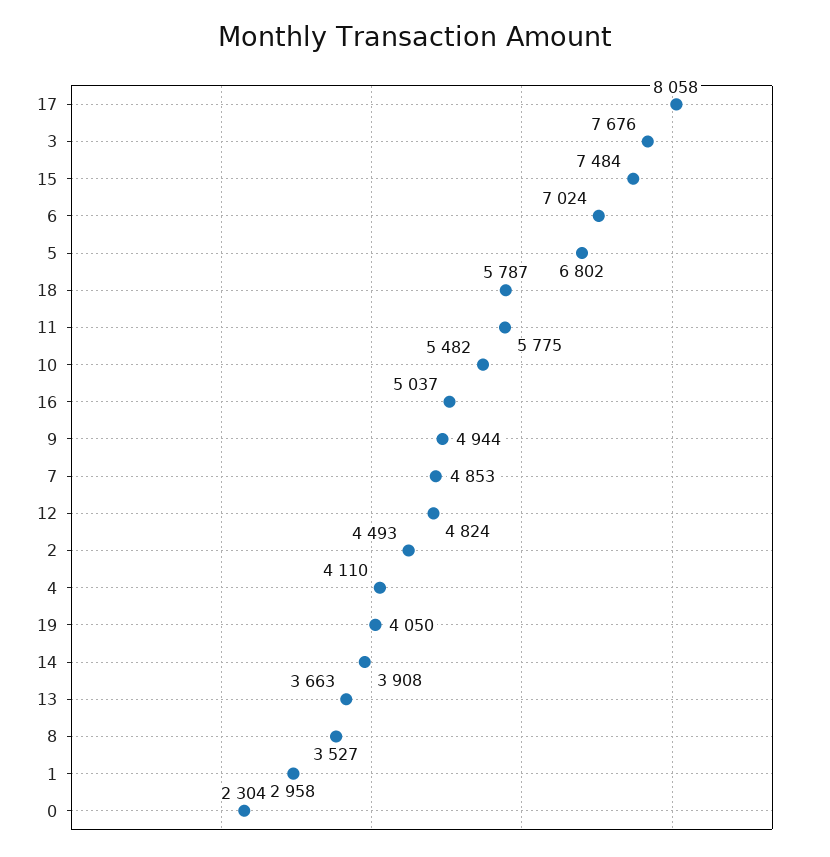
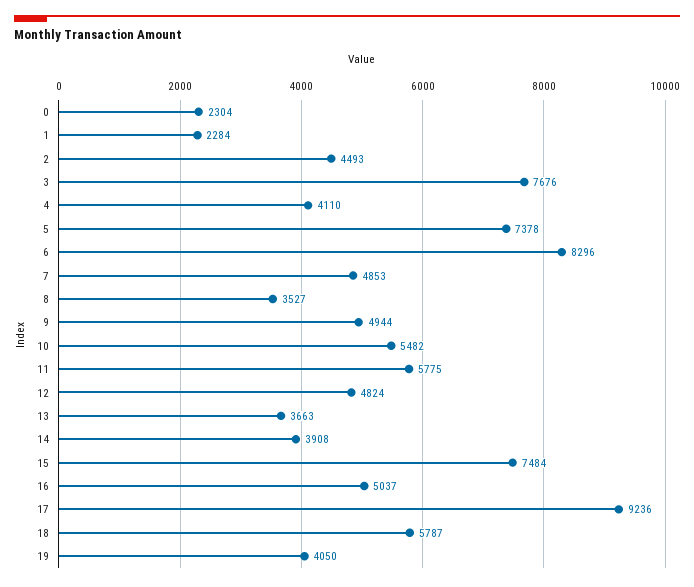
  {
-   "17": 8058,
+   "17": 9236,
    "3": 7676,
    "15": 7484,
-   "6": 7024,
+   "6": 8296,
-   "5": 6802,
+   "5": 7378,
    "18": 5787,
    "11": 5775,
    "10": 5482,
    "16": 5037,
    "9": 4944,
    "7": 4853,
    "12": 4824,
    "2": 4493,
    "4": 4110,
    "19": 4050,
    "14": 3908,
    "13": 3663,
    "8": 3527,
-   "1": 2958,
+   "1": 2284,
    "0": 2304
  }

